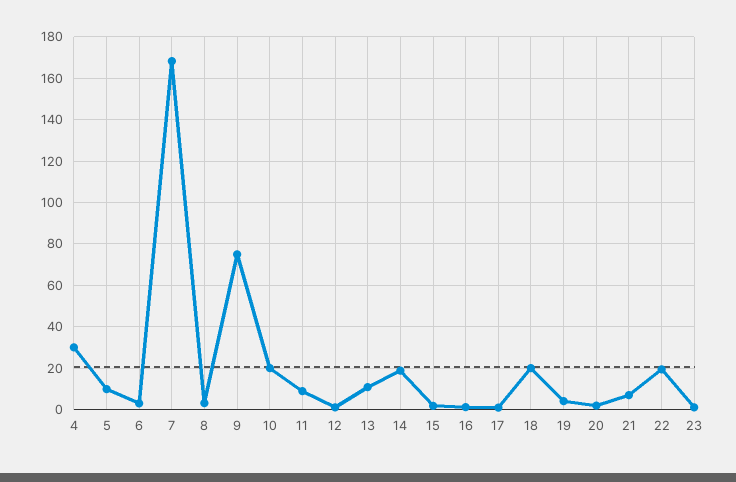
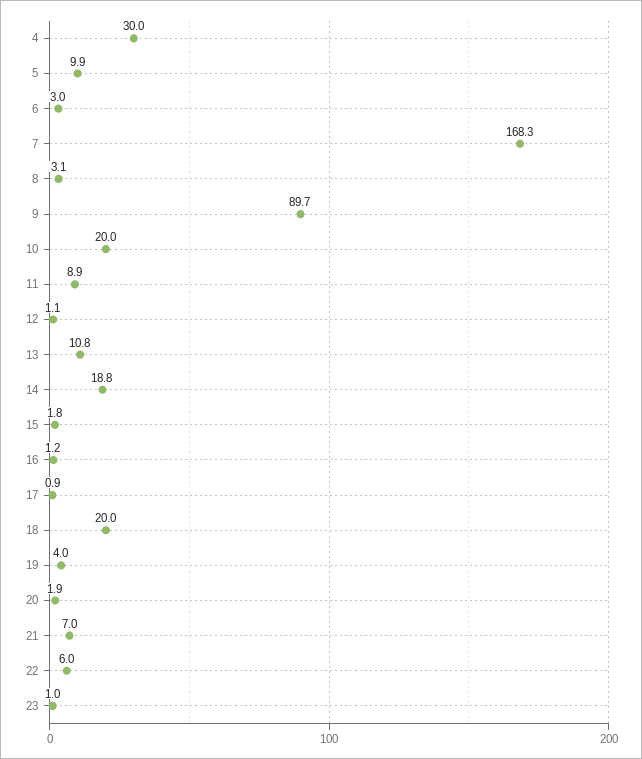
  {
    "4": 30,
    "5": 9.9,
    "6": 3,
    "7": 168.3,
    "8": 3.1,
-   "9": 75,
+   "9": 89.7,
    "10": 20,
    "11": 8.9,
    "12": 1.1,
    "13": 10.8,
    "14": 18.8,
    "15": 1.8,
    "16": 1.2,
    "17": 0.9,
    "18": 20,
    "19": 4,
    "20": 1.9,
    "21": 7,
-   "22": 20,
+   "22": 6,
    "23": 1
  }

